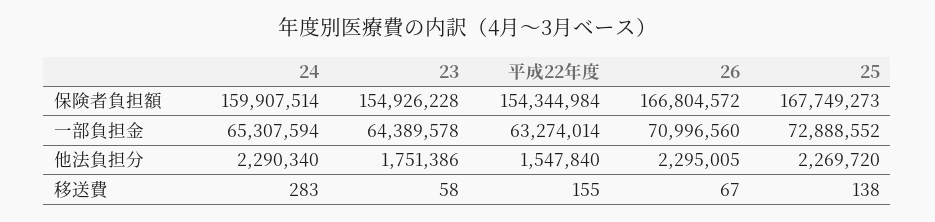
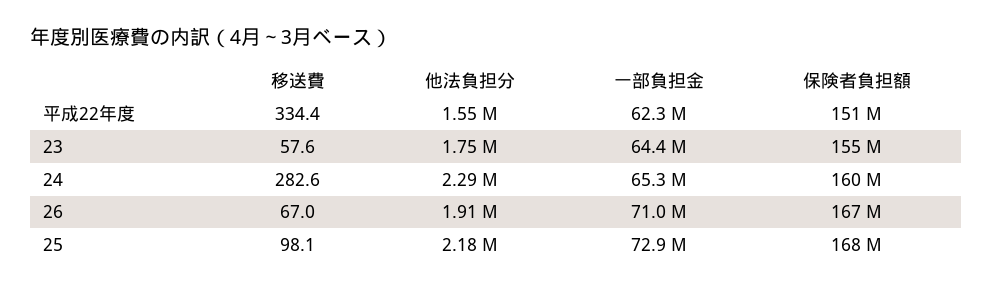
  {
    "24": {
      "保険者負担額": 159907514,
      "一部負担金": 65307594,
      "他法負担分": 2290340,
      "移送費": 282.6
    },
    "23": {
      "保険者負担額": 154926228,
      "一部負担金": 64389578,
      "他法負担分": 1751386,
      "移送費": 57.6
    },
    "平成22年度": {
-     "保険者負担額": 154344984,
+     "保険者負担額": 151000000,
-     "一部負担金": 63274014,
+     "一部負担金": 62300000,
      "他法負担分": 1547840,
-     "移送費": 155
+     "移送費": 334.4
    },
    "26": {
      "保険者負担額": 166804572,
      "一部負担金": 70996560,
-     "他法負担分": 2295005,
+     "他法負担分": 1910000,
      "移送費": 67
    },
    "25": {
      "保険者負担額": 167749273,
      "一部負担金": 72888552,
-     "他法負担分": 2269720,
+     "他法負担分": 2180000,
-     "移送費": 138
+     "移送費": 98.1
    }
  }

